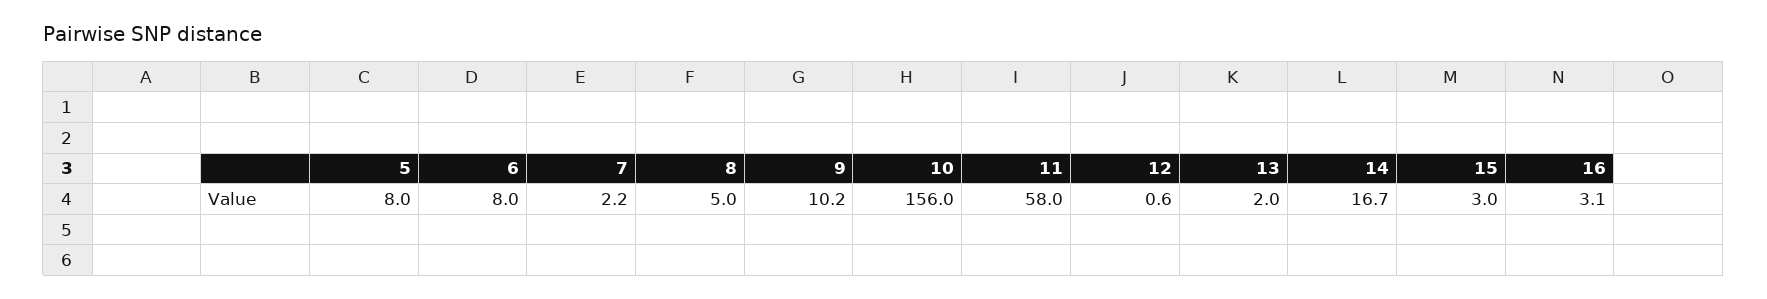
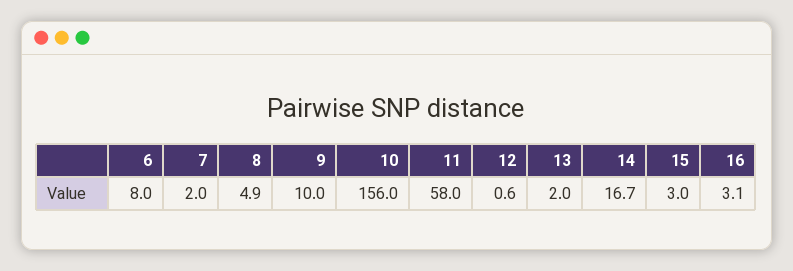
  {
-   "5": 8,
    "6": 8,
-   "7": 2.2,
+   "7": 2,
-   "8": 5,
+   "8": 4.9,
-   "9": 10.2,
+   "9": 10,
    "10": 156,
    "11": 58,
    "12": 0.6,
    "13": 2,
    "14": 16.7,
    "15": 3,
    "16": 3.1
  }

